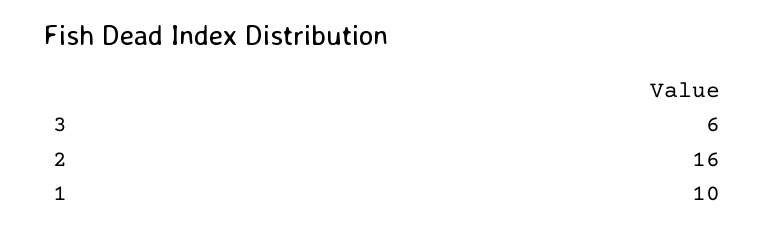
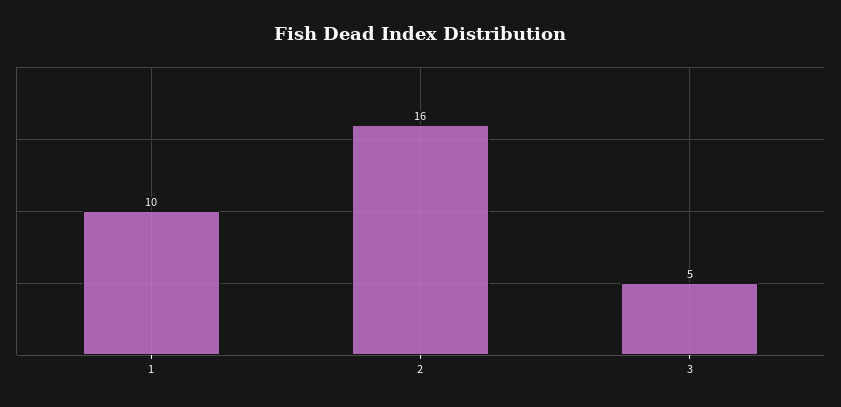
  {
-   "3": 6,
+   "3": 5,
    "2": 16,
    "1": 10
  }

